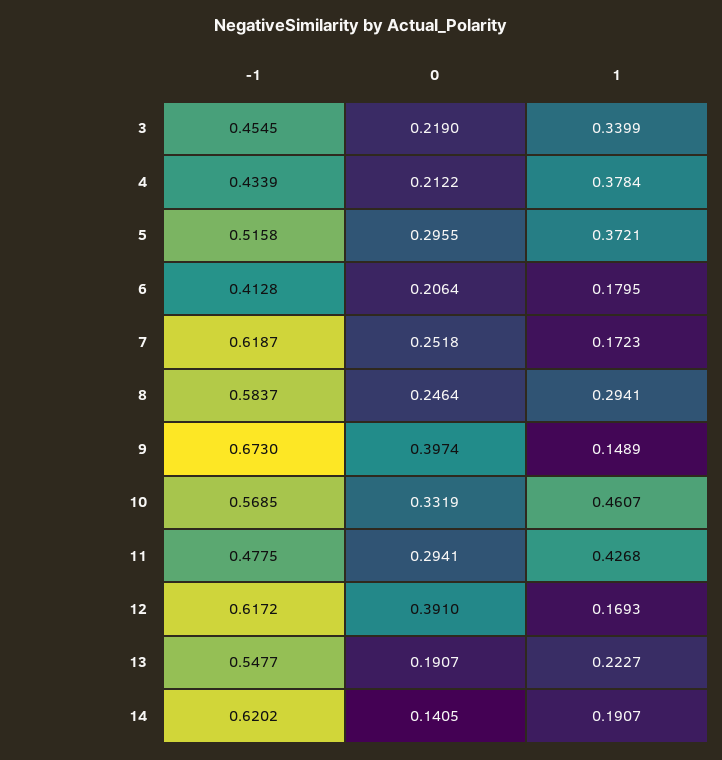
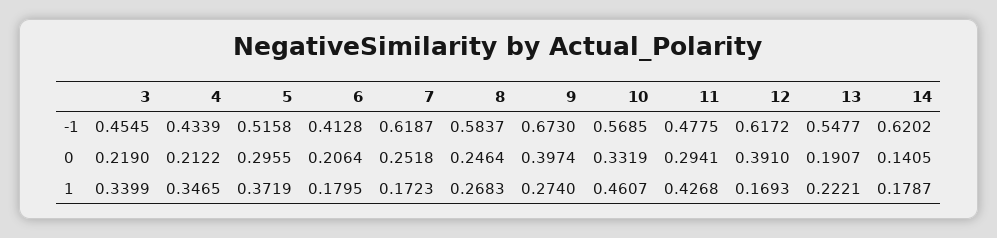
  {
    "-1": {
      "3": 0.4545,
      "4": 0.4339,
      "5": 0.5158,
      "6": 0.4128,
      "7": 0.6187,
      "8": 0.5837,
      "9": 0.673,
      "10": 0.5685,
      "11": 0.4775,
      "12": 0.6172,
      "13": 0.5477,
      "14": 0.6202
    },
    "0": {
      "3": 0.219,
      "4": 0.2122,
      "5": 0.2955,
      "6": 0.2064,
      "7": 0.2518,
      "8": 0.2464,
      "9": 0.3974,
      "10": 0.3319,
      "11": 0.2941,
      "12": 0.391,
      "13": 0.1907,
      "14": 0.1405
    },
    "1": {
      "3": 0.3399,
-     "4": 0.3784,
+     "4": 0.3465,
-     "5": 0.3721,
+     "5": 0.3719,
      "6": 0.1795,
      "7": 0.1723,
-     "8": 0.2941,
+     "8": 0.2683,
-     "9": 0.1489,
+     "9": 0.274,
      "10": 0.4607,
      "11": 0.4268,
      "12": 0.1693,
-     "13": 0.2227,
+     "13": 0.2221,
-     "14": 0.1907
+     "14": 0.1787
    }
  }

